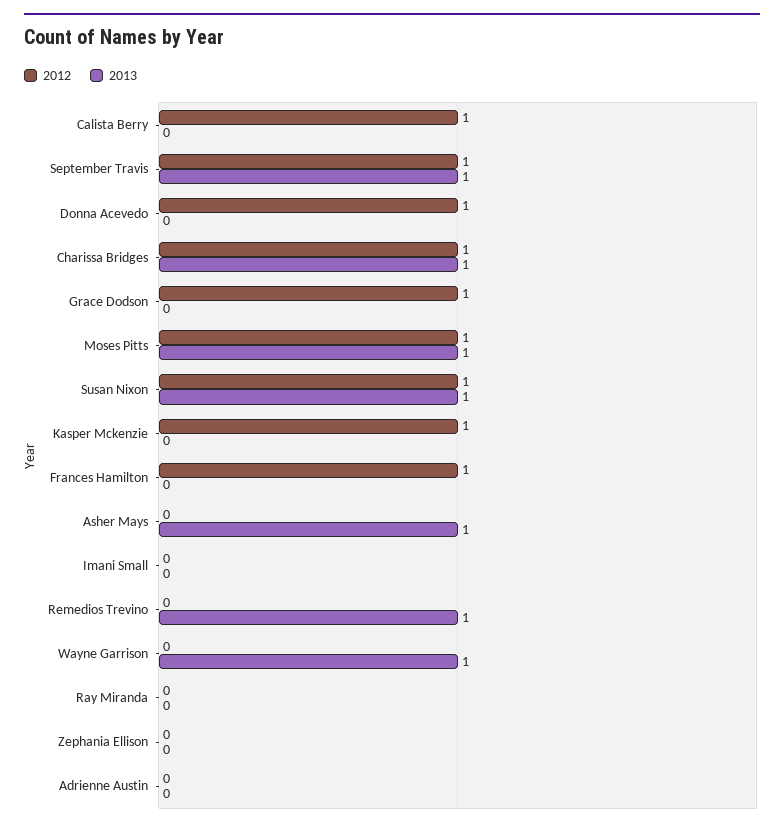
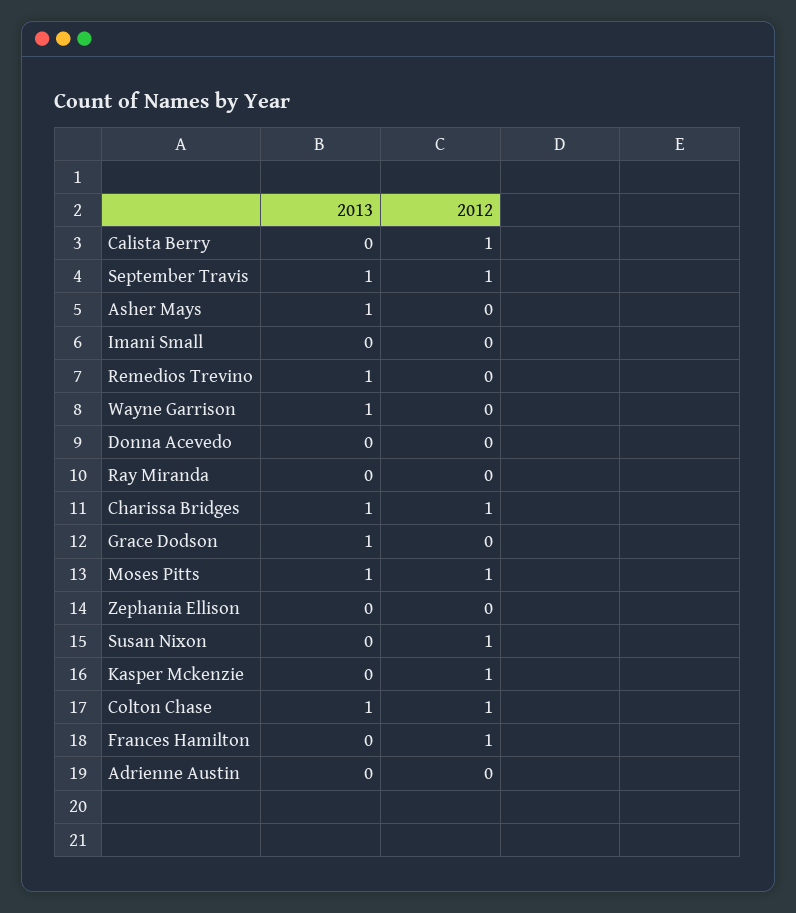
  {
    "2012": {
      "Calista Berry": 1,
      "September Travis": 1,
-     "Donna Acevedo": 1,
+     "Donna Acevedo": 0,
      "Charissa Bridges": 1,
-     "Grace Dodson": 1,
+     "Grace Dodson": 0,
      "Moses Pitts": 1,
      "Susan Nixon": 1,
      "Kasper Mckenzie": 1,
      "Frances Hamilton": 1,
      "Asher Mays": 0,
      "Imani Small": 0,
      "Remedios Trevino": 0,
      "Wayne Garrison": 0,
      "Ray Miranda": 0,
      "Zephania Ellison": 0,
-     "Adrienne Austin": 0
+     "Adrienne Austin": 0,
+     "Colton Chase": 1
    },
    "2013": {
      "Calista Berry": 0,
      "September Travis": 1,
      "Donna Acevedo": 0,
      "Charissa Bridges": 1,
-     "Grace Dodson": 0,
+     "Grace Dodson": 1,
      "Moses Pitts": 1,
-     "Susan Nixon": 1,
+     "Susan Nixon": 0,
      "Kasper Mckenzie": 0,
      "Frances Hamilton": 0,
      "Asher Mays": 1,
      "Imani Small": 0,
      "Remedios Trevino": 1,
      "Wayne Garrison": 1,
      "Ray Miranda": 0,
      "Zephania Ellison": 0,
-     "Adrienne Austin": 0
+     "Adrienne Austin": 0,
+     "Colton Chase": 1
    }
  }

